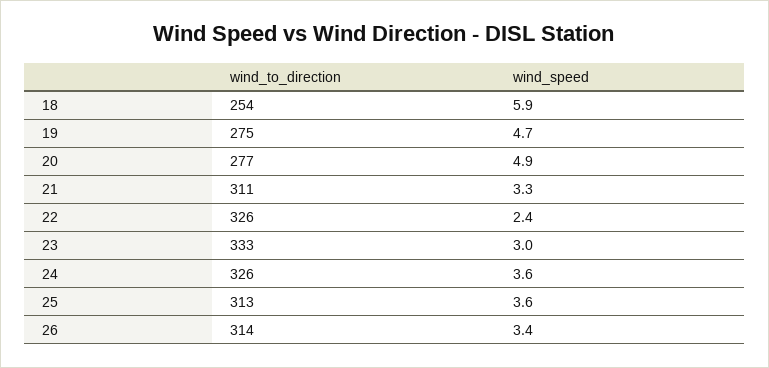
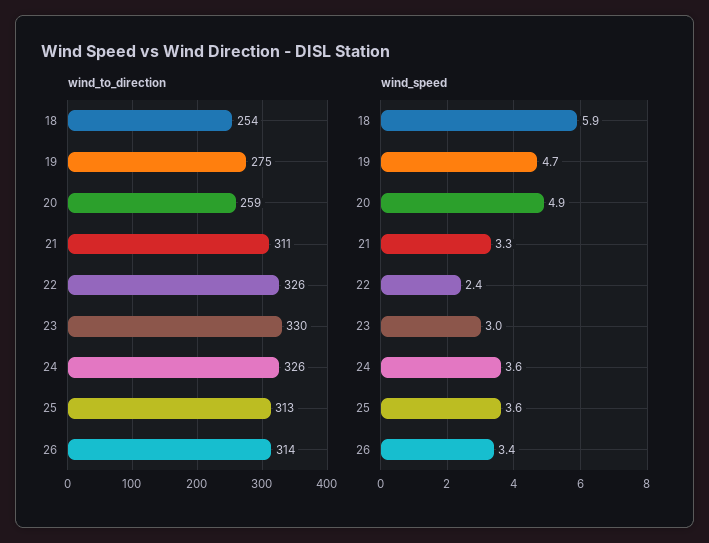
  {
    "wind_to_direction": {
      "18": 254,
      "19": 275,
-     "20": 277,
+     "20": 259,
      "21": 311,
      "22": 326,
-     "23": 333,
+     "23": 330,
      "24": 326,
      "25": 313,
      "26": 314
    },
    "wind_speed": {
      "18": 5.9,
      "19": 4.7,
      "20": 4.9,
      "21": 3.3,
      "22": 2.4,
      "23": 3,
      "24": 3.6,
      "25": 3.6,
      "26": 3.4
    }
  }

